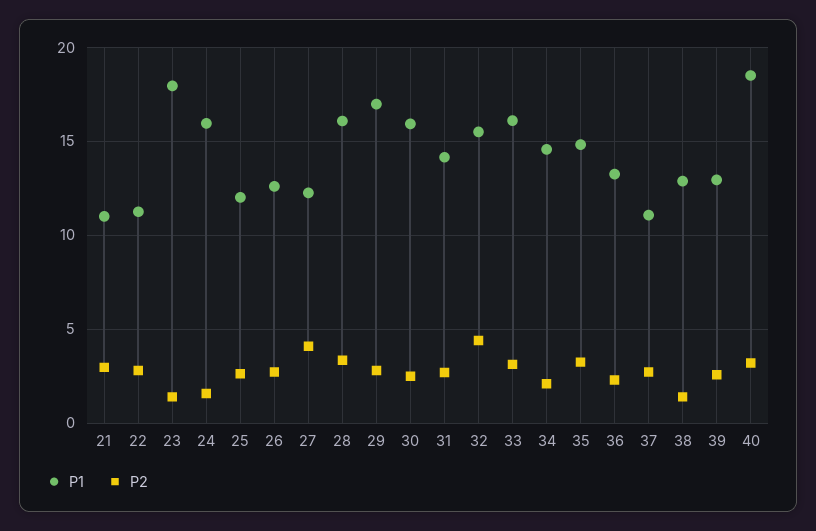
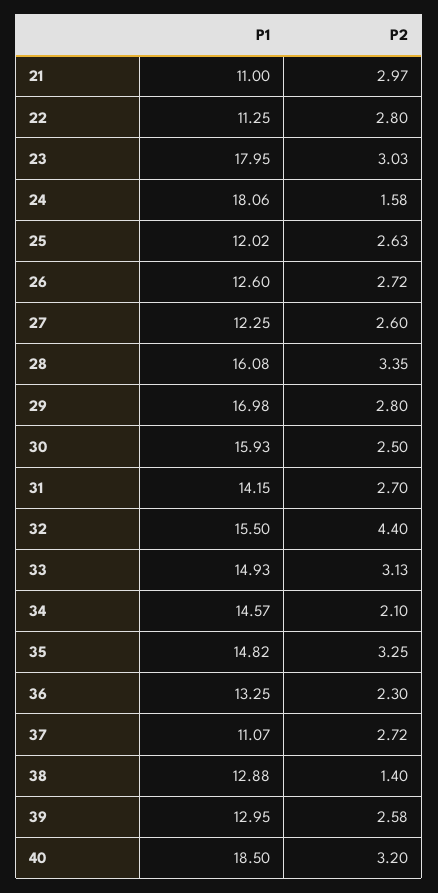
  {
    "P1": {
      "21": 11,
      "22": 11.25,
      "23": 17.95,
-     "24": 16,
+     "24": 18.06,
      "25": 12.02,
      "26": 12.6,
      "27": 12.25,
      "28": 16.08,
      "29": 16.98,
      "30": 15.93,
      "31": 14.15,
      "32": 15.5,
-     "33": 16,
+     "33": 14.93,
      "34": 14.57,
      "35": 14.82,
      "36": 13.25,
      "37": 11.07,
      "38": 12.88,
      "39": 12.95,
      "40": 18.5
    },
    "P2": {
      "21": 2.97,
      "22": 2.8,
-     "23": 1.5,
+     "23": 3.03,
      "24": 1.58,
      "25": 2.63,
      "26": 2.72,
-     "27": 4,
+     "27": 2.6,
      "28": 3.35,
      "29": 2.8,
      "30": 2.5,
      "31": 2.7,
      "32": 4.4,
      "33": 3.13,
      "34": 2.1,
      "35": 3.25,
      "36": 2.3,
      "37": 2.72,
      "38": 1.4,
      "39": 2.58,
      "40": 3.2
    }
  }

